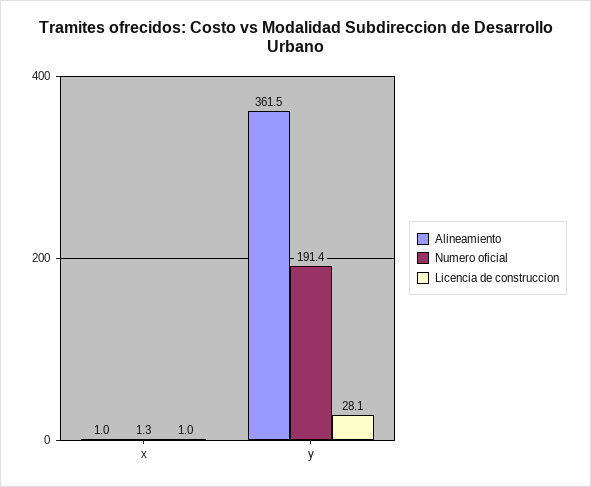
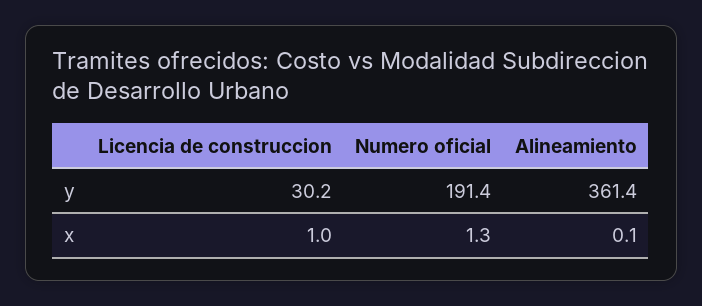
  {
    "Alineamiento": {
-     "x": 1,
+     "x": 0.1,
-     "y": 361.5
+     "y": 361.4
    },
    "Numero oficial": {
      "x": 1.3,
      "y": 191.4
    },
    "Licencia de construccion": {
      "x": 1,
-     "y": 28.1
+     "y": 30.2
    }
  }

